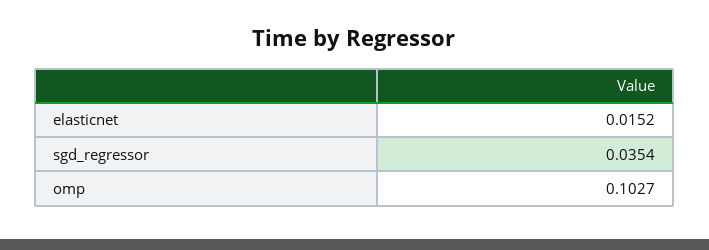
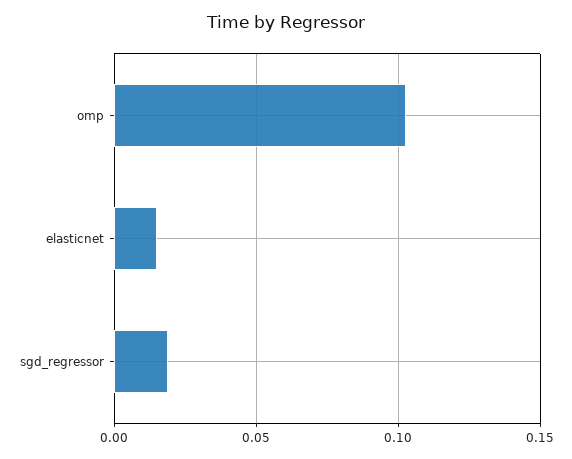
  {
    "elasticnet": 0.0152,
-   "sgd_regressor": 0.0354,
+   "sgd_regressor": 0.02,
    "omp": 0.1027
  }

